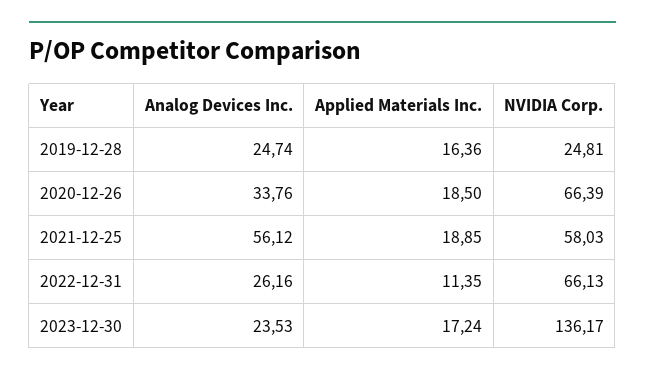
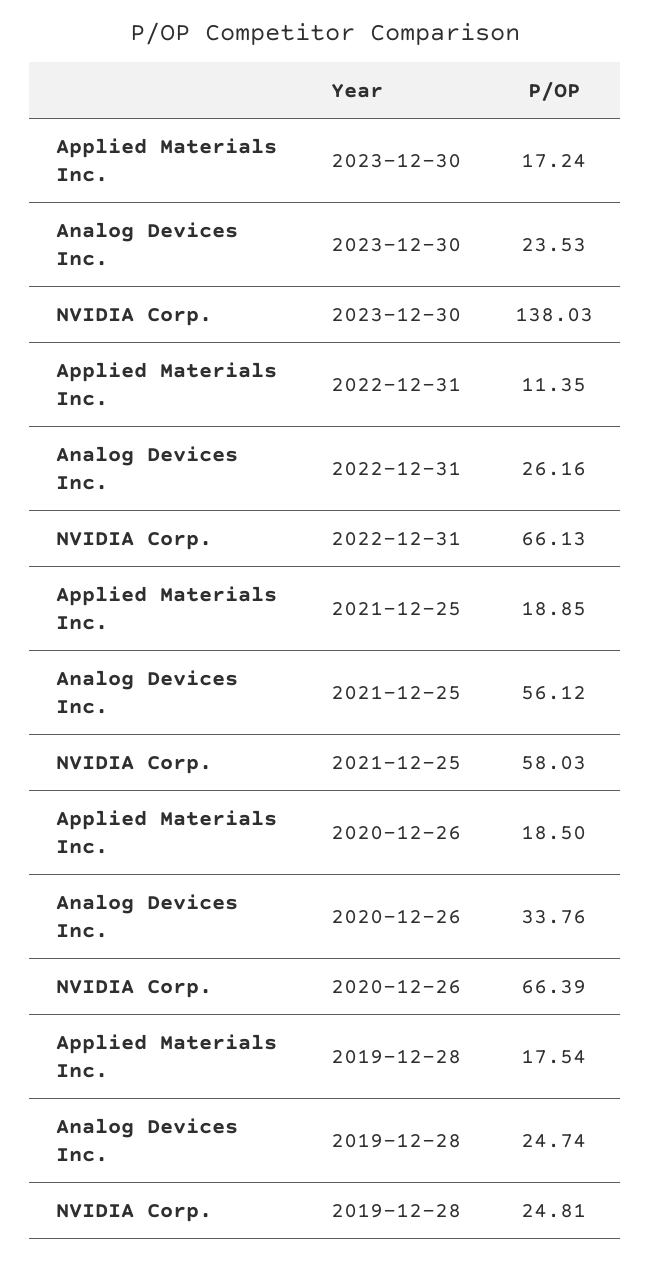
  {
    "Analog Devices Inc.": {
      "2019-12-28": 24.74,
      "2020-12-26": 33.76,
      "2021-12-25": 56.12,
      "2022-12-31": 26.16,
      "2023-12-30": 23.53
    },
    "Applied Materials Inc.": {
-     "2019-12-28": 16.36,
+     "2019-12-28": 17.54,
      "2020-12-26": 18.5,
      "2021-12-25": 18.85,
      "2022-12-31": 11.35,
      "2023-12-30": 17.24
    },
    "NVIDIA Corp.": {
      "2019-12-28": 24.81,
      "2020-12-26": 66.39,
      "2021-12-25": 58.03,
      "2022-12-31": 66.13,
-     "2023-12-30": 136.17
+     "2023-12-30": 138.03
    }
  }

